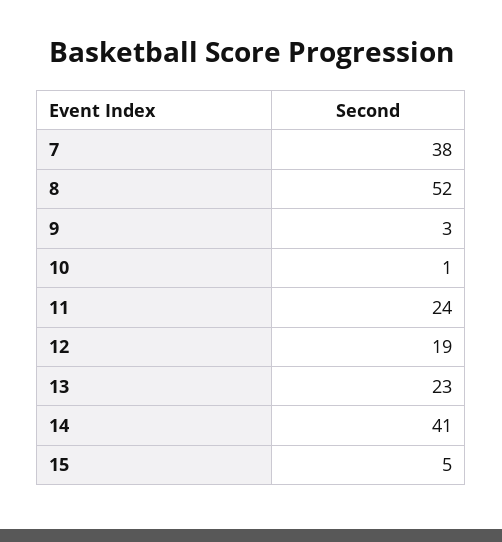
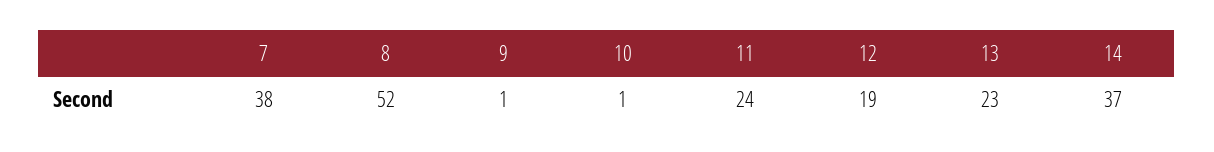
  {
    "7": 38,
    "8": 52,
-   "9": 3,
+   "9": 1,
    "10": 1,
    "11": 24,
    "12": 19,
    "13": 23,
-   "14": 41,
+   "14": 37
-   "15": 5
  }

